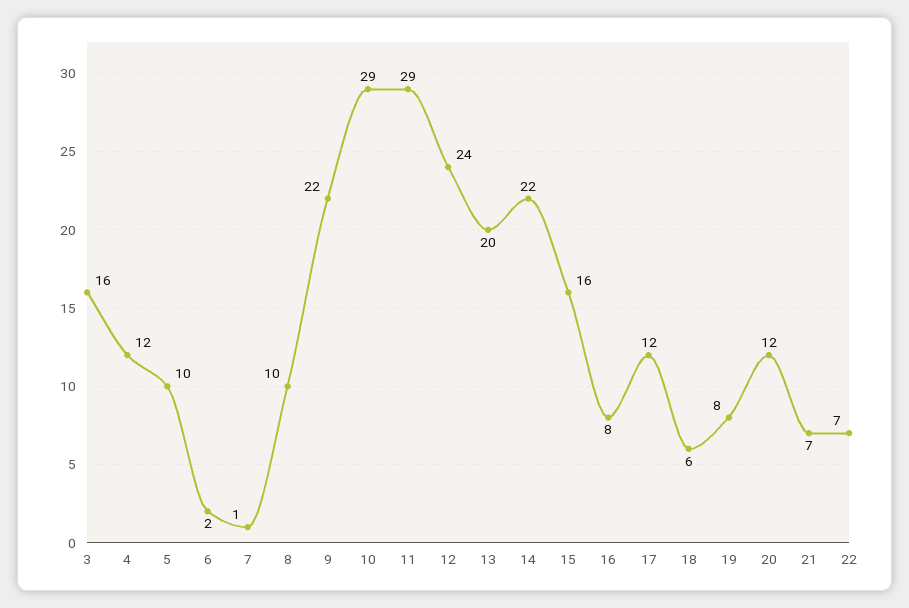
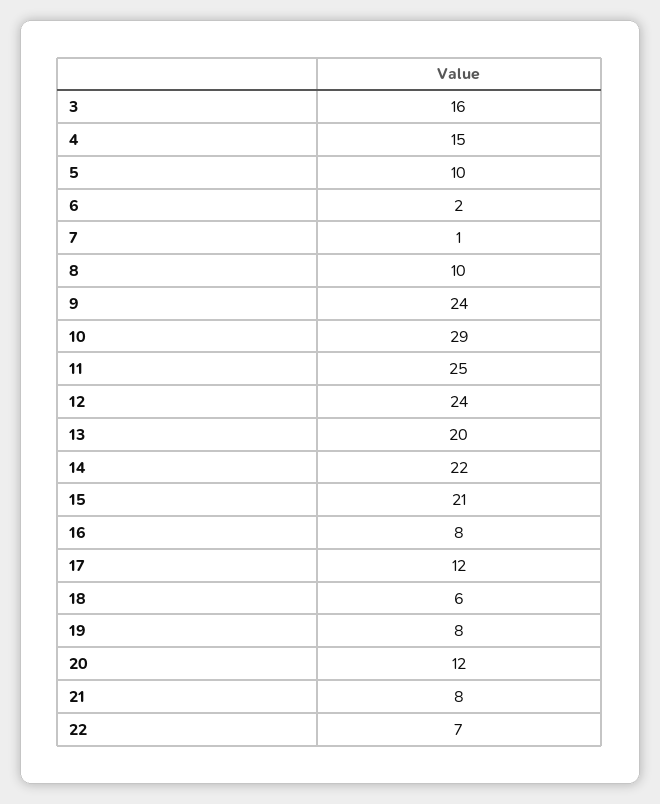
  {
    "3": 16,
-   "4": 12,
+   "4": 15,
    "5": 10,
    "6": 2,
    "7": 1,
    "8": 10,
-   "9": 22,
+   "9": 24,
    "10": 29,
-   "11": 29,
+   "11": 25,
    "12": 24,
    "13": 20,
    "14": 22,
-   "15": 16,
+   "15": 21,
    "16": 8,
    "17": 12,
    "18": 6,
    "19": 8,
    "20": 12,
-   "21": 7,
+   "21": 8,
    "22": 7
  }

